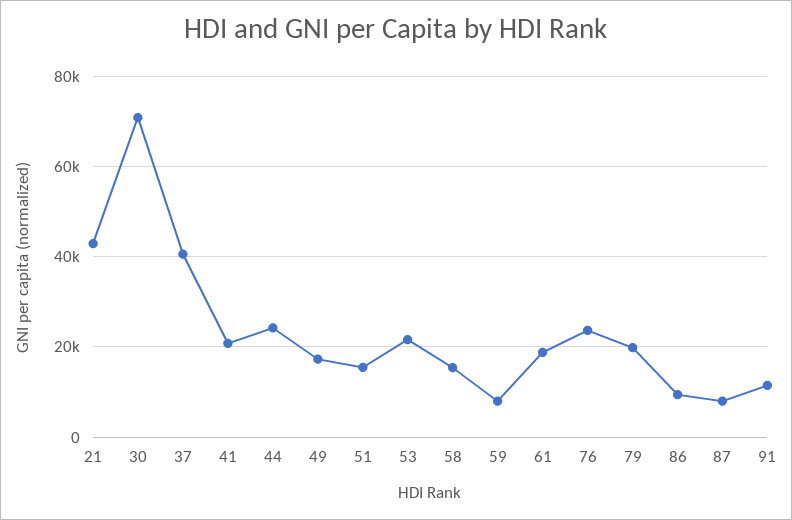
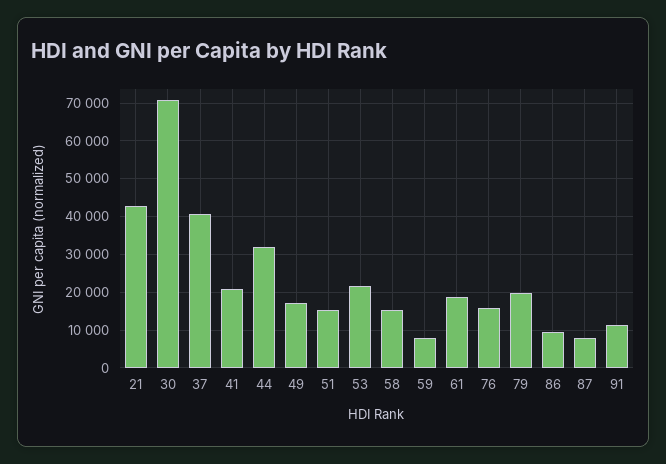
  {
    "21": 42000,
    "30": 70000,
    "37": 40000,
    "41": 20000,
-   "44": 24000,
+   "44": 32000,
    "49": 18000,
    "51": 16000,
    "53": 22000,
    "58": 16000,
    "59": 8000,
    "61": 18000,
-   "76": 24000,
+   "76": 16000,
    "79": 20000,
    "86": 10000,
    "87": 8000,
    "91": 12000
  }

